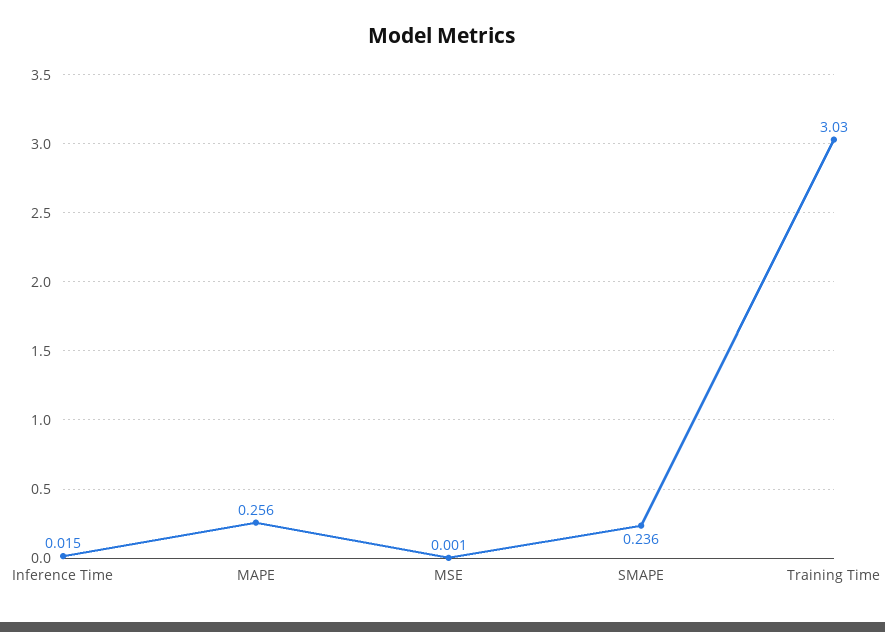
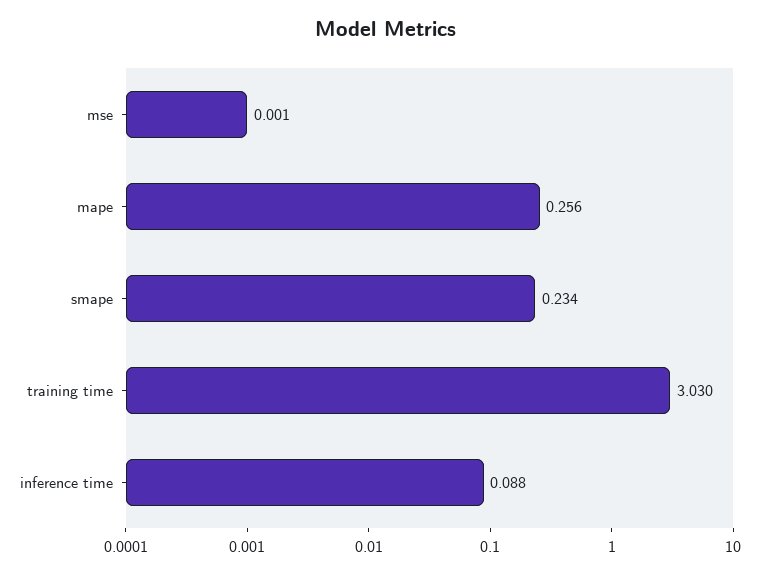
  {
-   "Inference Time": 0.015,
+   "Inference Time": 0.088,
    "MAPE": 0.256,
    "MSE": 0.001,
-   "SMAPE": 0.236,
+   "SMAPE": 0.234,
    "Training Time": 3.03
  }

